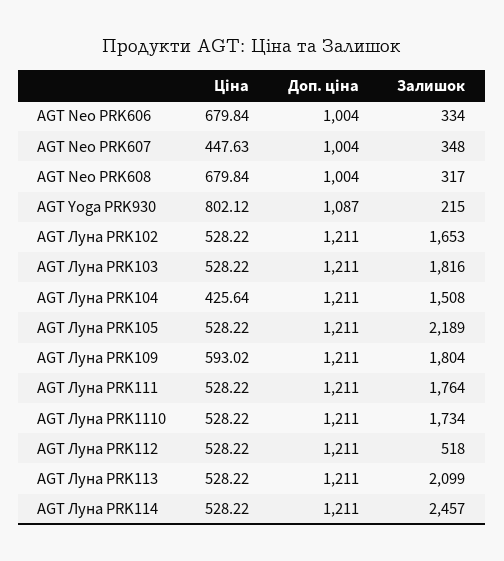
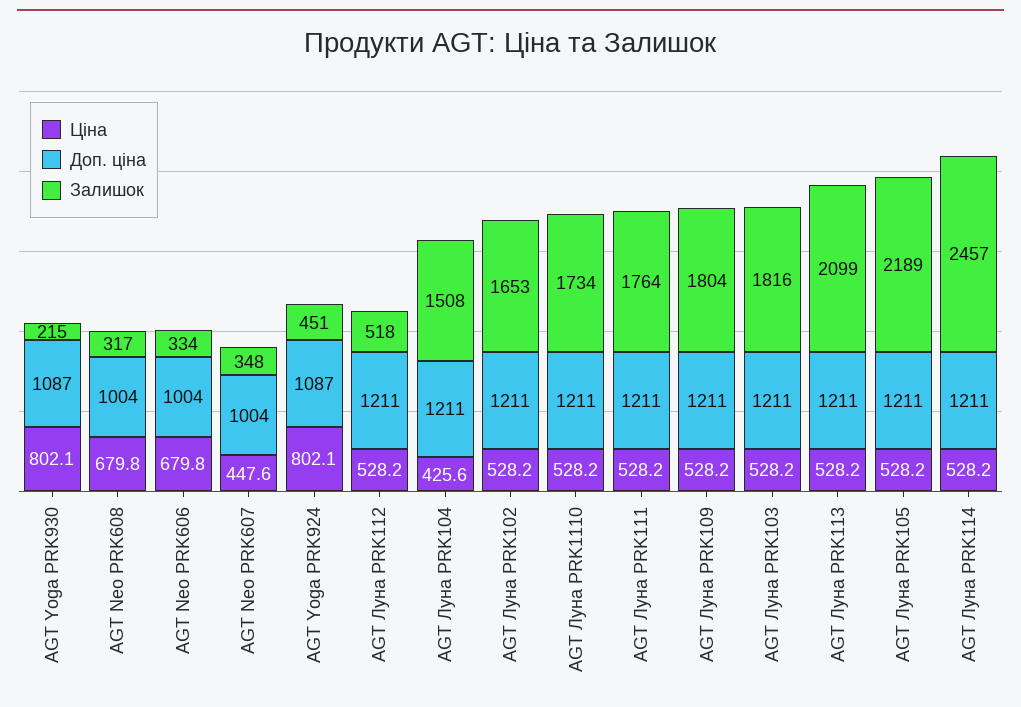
  {
    "Ціна": {
      "AGT Neo PRK606": 679.84,
      "AGT Neo PRK607": 447.63,
      "AGT Neo PRK608": 679.84,
      "AGT Yoga PRK930": 802.12,
      "AGT Луна PRK102": 528.22,
      "AGT Луна PRK103": 528.22,
      "AGT Луна PRK104": 425.64,
      "AGT Луна PRK105": 528.22,
-     "AGT Луна PRK109": 593.02,
+     "AGT Луна PRK109": 528.2,
      "AGT Луна PRK111": 528.22,
      "AGT Луна PRK1110": 528.22,
      "AGT Луна PRK112": 528.22,
      "AGT Луна PRK113": 528.22,
-     "AGT Луна PRK114": 528.22
+     "AGT Луна PRK114": 528.22,
+     "AGT Yoga PRK924": 802.1
    },
    "Доп. ціна": {
      "AGT Neo PRK606": 1004,
      "AGT Neo PRK607": 1004,
      "AGT Neo PRK608": 1004,
      "AGT Yoga PRK930": 1087,
      "AGT Луна PRK102": 1211,
      "AGT Луна PRK103": 1211,
      "AGT Луна PRK104": 1211,
      "AGT Луна PRK105": 1211,
      "AGT Луна PRK109": 1211,
      "AGT Луна PRK111": 1211,
      "AGT Луна PRK1110": 1211,
      "AGT Луна PRK112": 1211,
      "AGT Луна PRK113": 1211,
-     "AGT Луна PRK114": 1211
+     "AGT Луна PRK114": 1211,
+     "AGT Yoga PRK924": 1087
    },
    "Залишок": {
      "AGT Neo PRK606": 334,
      "AGT Neo PRK607": 348,
      "AGT Neo PRK608": 317,
      "AGT Yoga PRK930": 215,
      "AGT Луна PRK102": 1653,
      "AGT Луна PRK103": 1816,
      "AGT Луна PRK104": 1508,
      "AGT Луна PRK105": 2189,
      "AGT Луна PRK109": 1804,
      "AGT Луна PRK111": 1764,
      "AGT Луна PRK1110": 1734,
      "AGT Луна PRK112": 518,
      "AGT Луна PRK113": 2099,
-     "AGT Луна PRK114": 2457
+     "AGT Луна PRK114": 2457,
+     "AGT Yoga PRK924": 451
    }
  }

